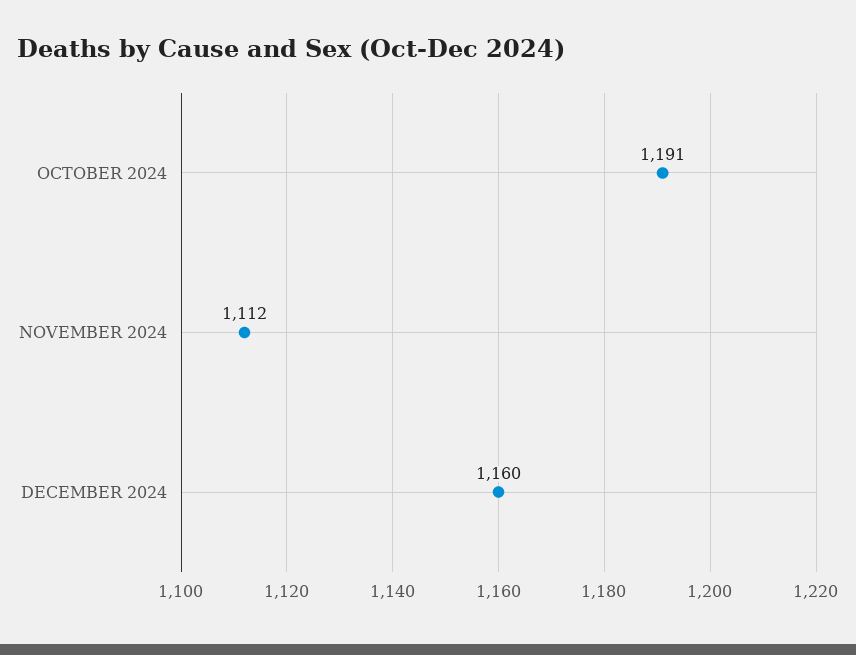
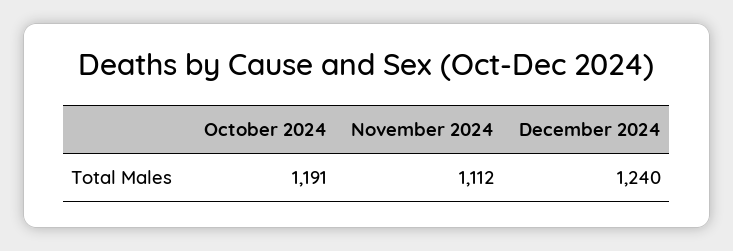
  {
    "OCTOBER 2024": 1191,
    "NOVEMBER 2024": 1112,
-   "DECEMBER 2024": 1160
+   "DECEMBER 2024": 1240
  }

